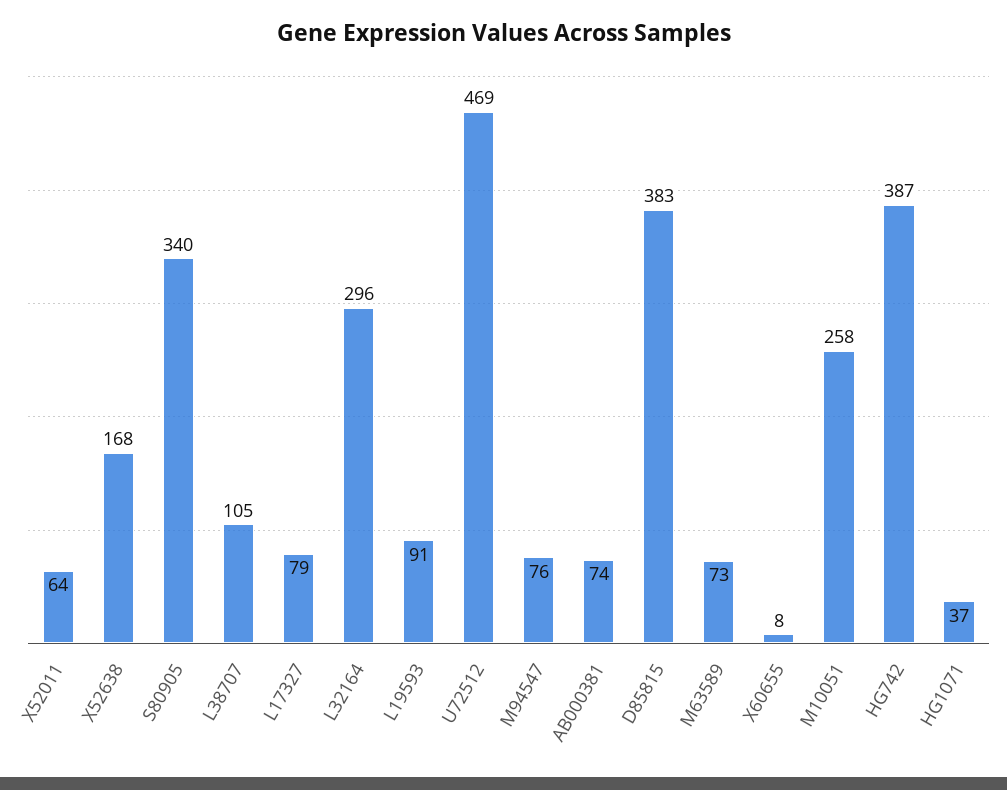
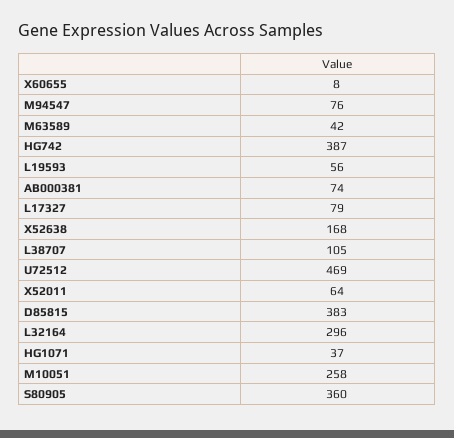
  {
    "X52011": 64,
    "X52638": 168,
-   "S80905": 340,
+   "S80905": 360,
    "L38707": 105,
    "L17327": 79,
    "L32164": 296,
-   "L19593": 91,
+   "L19593": 56,
    "U72512": 469,
    "M94547": 76,
    "AB000381": 74,
    "D85815": 383,
-   "M63589": 73,
+   "M63589": 42,
    "X60655": 8,
    "M10051": 258,
    "HG742": 387,
    "HG1071": 37
  }

